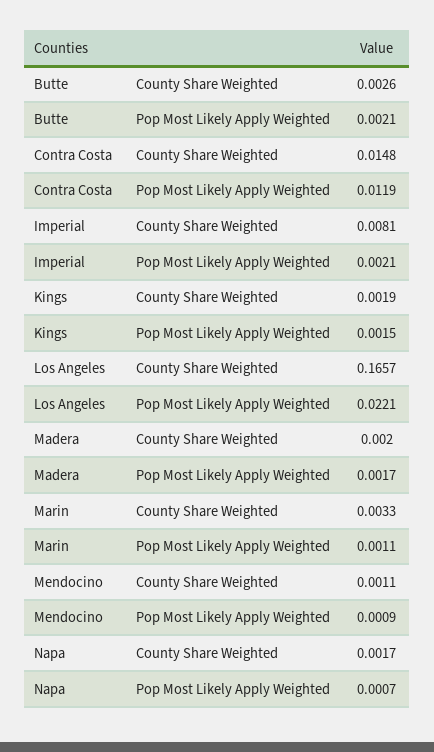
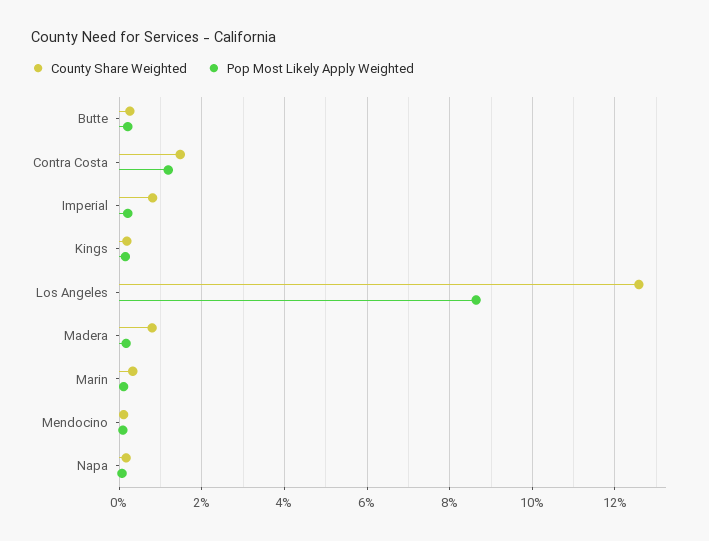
  {
    "County Share Weighted": {
      "Butte": 0.0026,
      "Contra Costa": 0.0148,
      "Imperial": 0.0081,
      "Kings": 0.0019,
-     "Los Angeles": 0.1657,
+     "Los Angeles": 0.126,
-     "Madera": 0.002,
+     "Madera": 0.008,
      "Marin": 0.0033,
      "Mendocino": 0.0011,
      "Napa": 0.0017
    },
    "Pop Most Likely Apply Weighted": {
      "Butte": 0.0021,
      "Contra Costa": 0.0119,
      "Imperial": 0.0021,
      "Kings": 0.0015,
-     "Los Angeles": 0.0221,
+     "Los Angeles": 0.086,
      "Madera": 0.0017,
      "Marin": 0.0011,
      "Mendocino": 0.0009,
      "Napa": 0.0007
    }
  }

